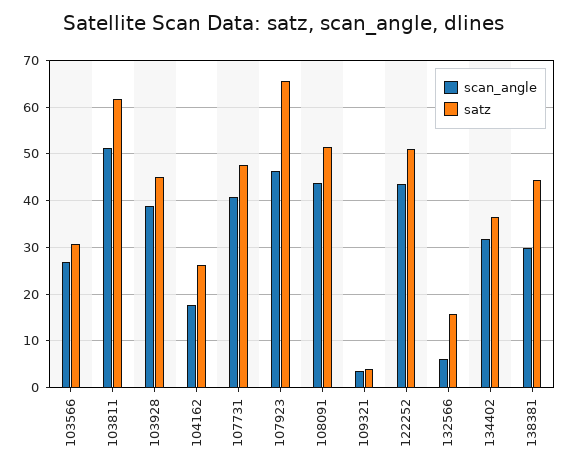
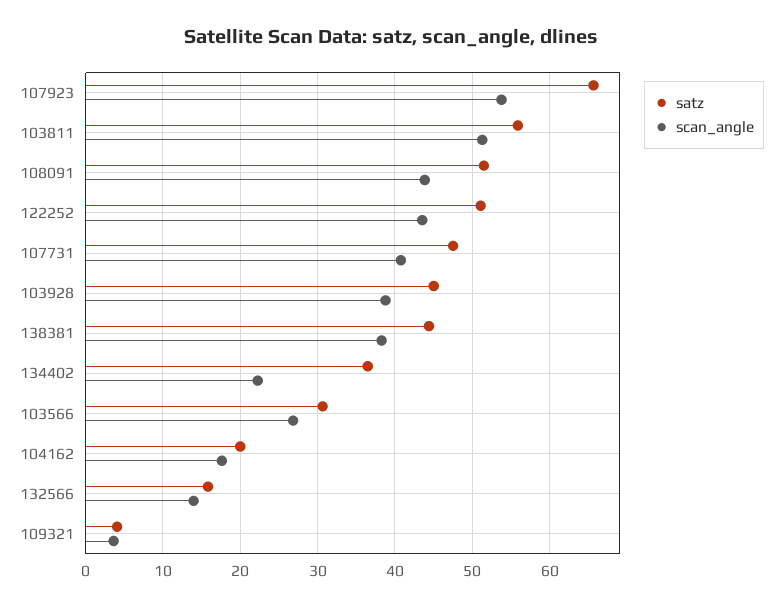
  {
    "scan_angle": {
      "103566": 27,
      "103811": 51,
      "103928": 39,
      "104162": 18,
      "107731": 41,
-     "107923": 46,
+     "107923": 54,
      "108091": 44,
      "109321": 4,
      "122252": 44,
-     "132566": 6,
+     "132566": 14,
-     "134402": 32,
+     "134402": 22,
-     "138381": 30
+     "138381": 38
    },
    "satz": {
      "103566": 31,
-     "103811": 62,
+     "103811": 56,
      "103928": 45,
-     "104162": 26,
+     "104162": 20,
      "107731": 48,
      "107923": 66,
      "108091": 52,
      "109321": 4,
      "122252": 51,
      "132566": 16,
      "134402": 36,
      "138381": 44
    }
  }

